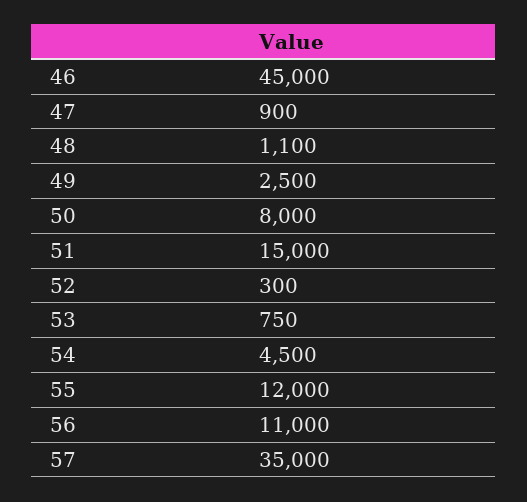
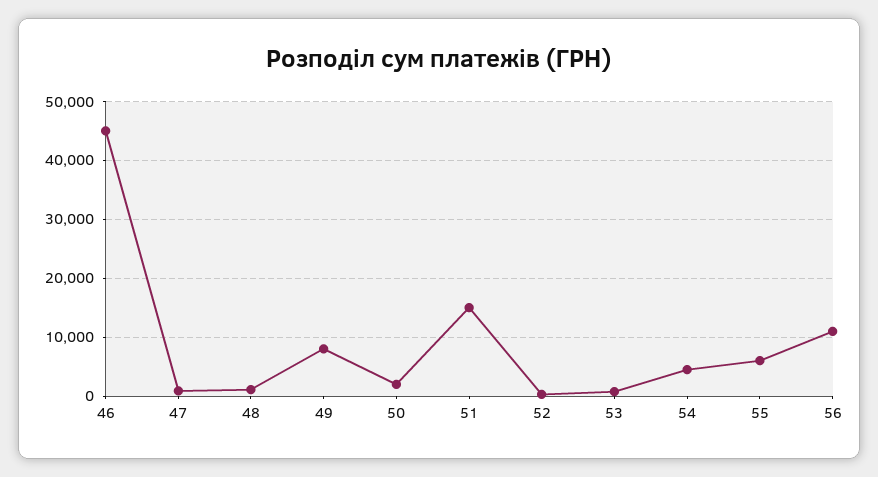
  {
    "46": 45000,
    "47": 900,
    "48": 1100,
-   "49": 2500,
+   "49": 8000,
-   "50": 8000,
+   "50": 2000,
    "51": 15000,
    "52": 300,
    "53": 750,
    "54": 4500,
-   "55": 12000,
+   "55": 6000,
-   "56": 11000,
+   "56": 11000
-   "57": 35000
  }

